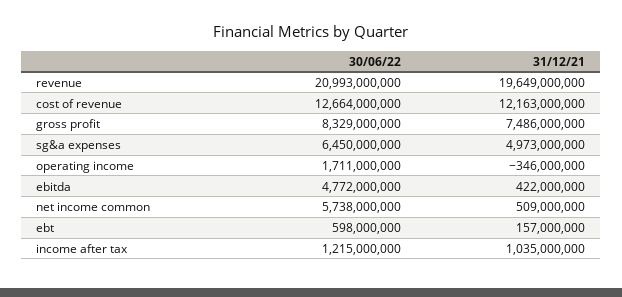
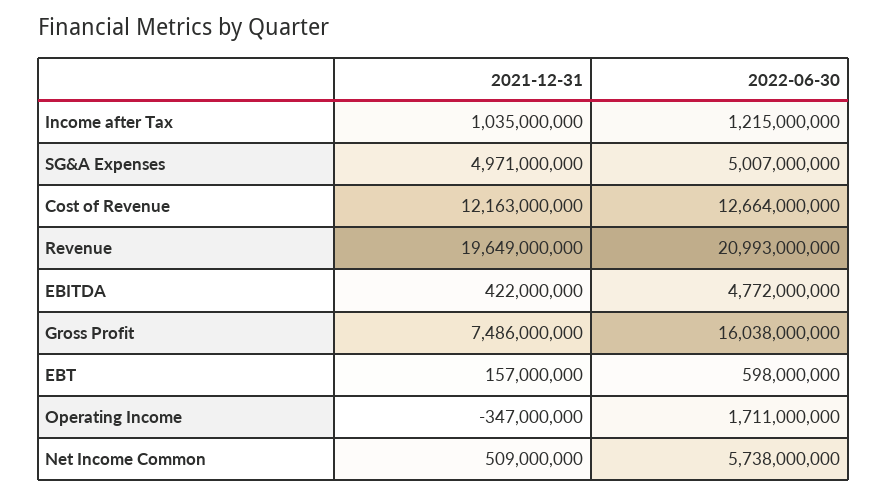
  {
    "30/06/22": {
      "revenue": 20993000000,
      "cost of revenue": 12664000000,
-     "gross profit": 8329000000,
+     "gross profit": 16038000000,
-     "sg&a expenses": 6450000000,
+     "sg&a expenses": 5007000000,
      "operating income": 1711000000,
      "ebitda": 4772000000,
      "net income common": 5738000000,
      "ebt": 598000000,
      "income after tax": 1215000000
    },
    "31/12/21": {
      "revenue": 19649000000,
      "cost of revenue": 12163000000,
      "gross profit": 7486000000,
-     "sg&a expenses": 4973000000,
+     "sg&a expenses": 4971000000,
-     "operating income": -346000000,
+     "operating income": -347000000,
      "ebitda": 422000000,
      "net income common": 509000000,
      "ebt": 157000000,
      "income after tax": 1035000000
    }
  }

